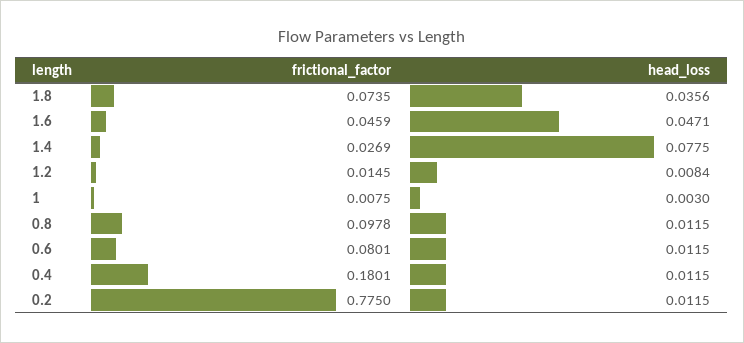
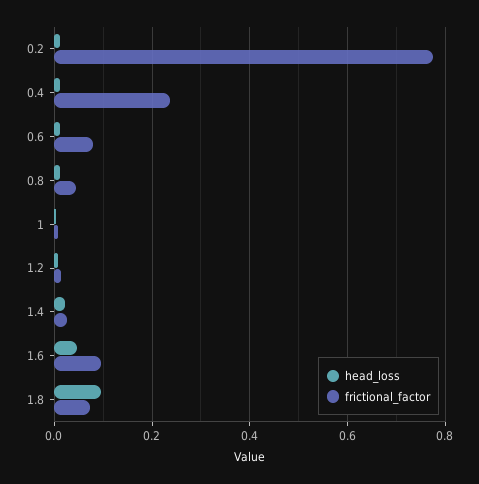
  {
    "frictional_factor": {
      "1.8": 0.0735,
-     "1.6": 0.0459,
+     "1.6": 0.1,
      "1.4": 0.0269,
      "1.2": 0.0145,
      "1": 0.0075,
-     "0.8": 0.0978,
+     "0.8": 0.04,
      "0.6": 0.0801,
-     "0.4": 0.1801,
+     "0.4": 0.24,
      "0.2": 0.775
    },
    "head_loss": {
-     "1.8": 0.0356,
+     "1.8": 0.1,
      "1.6": 0.0471,
-     "1.4": 0.0775,
+     "1.4": 0.02,
      "1.2": 0.0084,
      "1": 0.003,
      "0.8": 0.0115,
      "0.6": 0.0115,
      "0.4": 0.0115,
      "0.2": 0.0115
    }
  }

